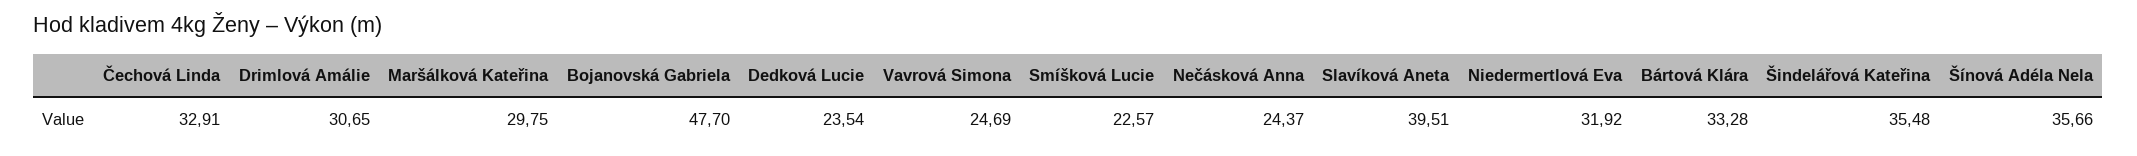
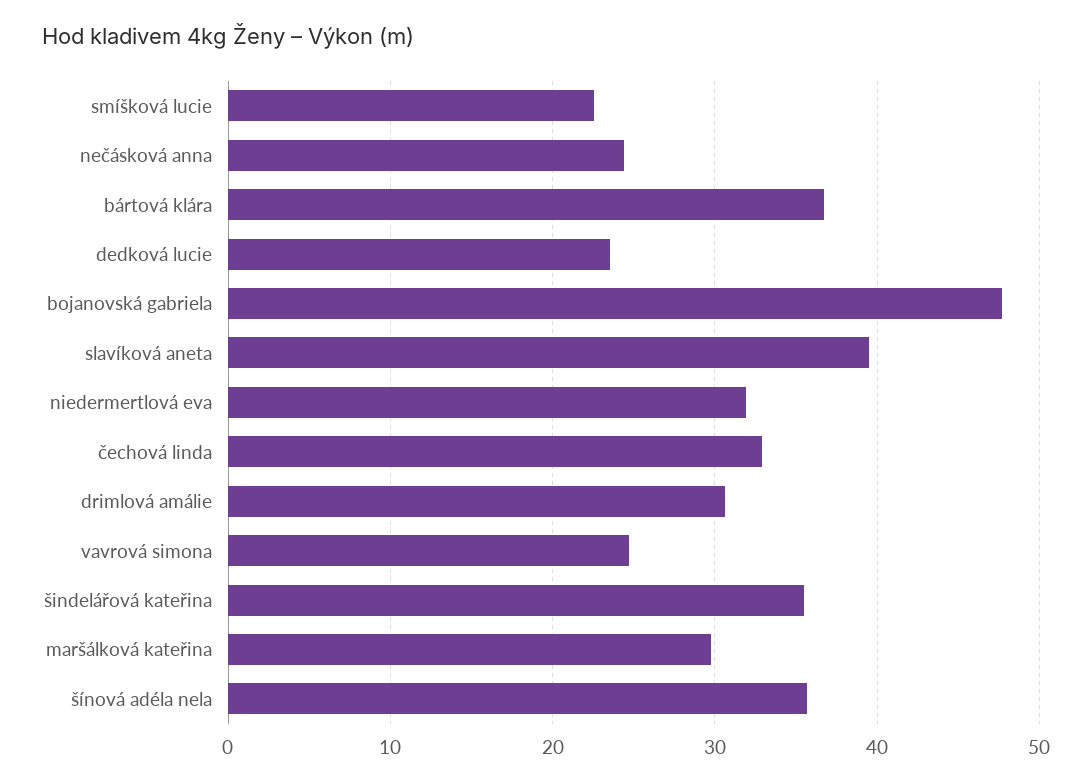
  {
    "Čechová Linda": 32.91,
    "Drimlová Amálie": 30.65,
    "Maršálková Kateřina": 29.75,
    "Bojanovská Gabriela": 47.7,
    "Dedková Lucie": 23.54,
    "Vavrová Simona": 24.69,
    "Smíšková Lucie": 22.57,
    "Nečásková Anna": 24.37,
    "Slavíková Aneta": 39.51,
    "Niedermertlová Eva": 31.92,
-   "Bártová Klára": 33.28,
+   "Bártová Klára": 37,
    "Šindelářová Kateřina": 35.48,
    "Šínová Adéla Nela": 35.66
  }

